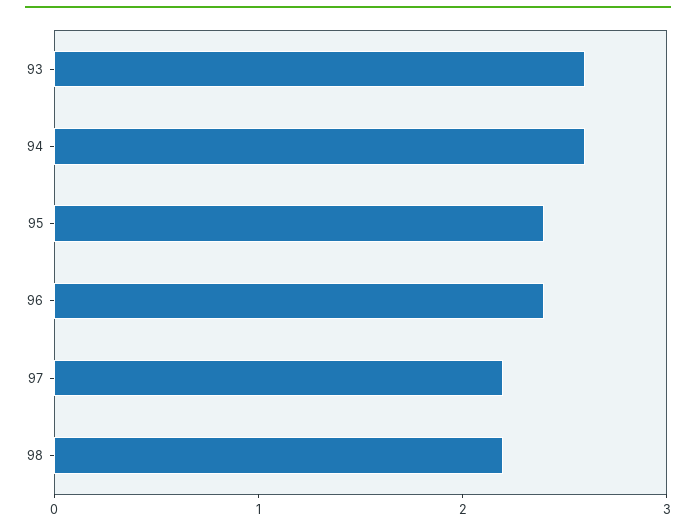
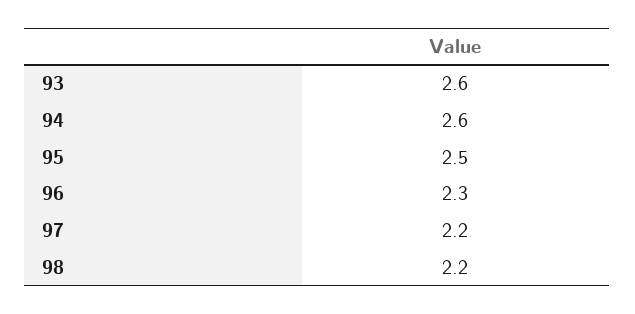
  {
    "93": 2.6,
    "94": 2.6,
-   "95": 2.4,
+   "95": 2.5,
-   "96": 2.4,
+   "96": 2.3,
    "97": 2.2,
    "98": 2.2
  }

